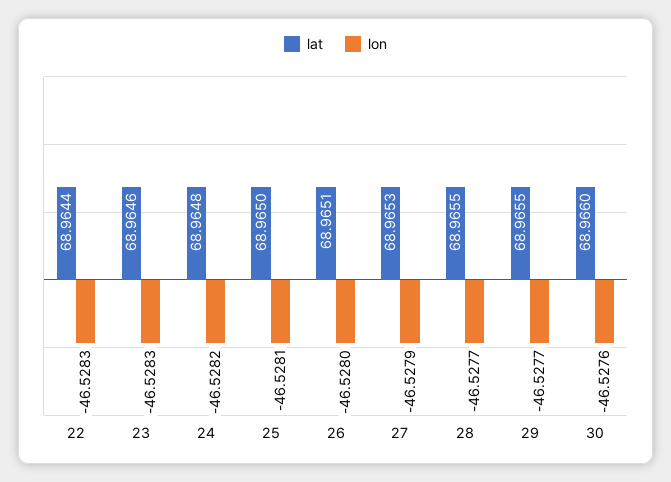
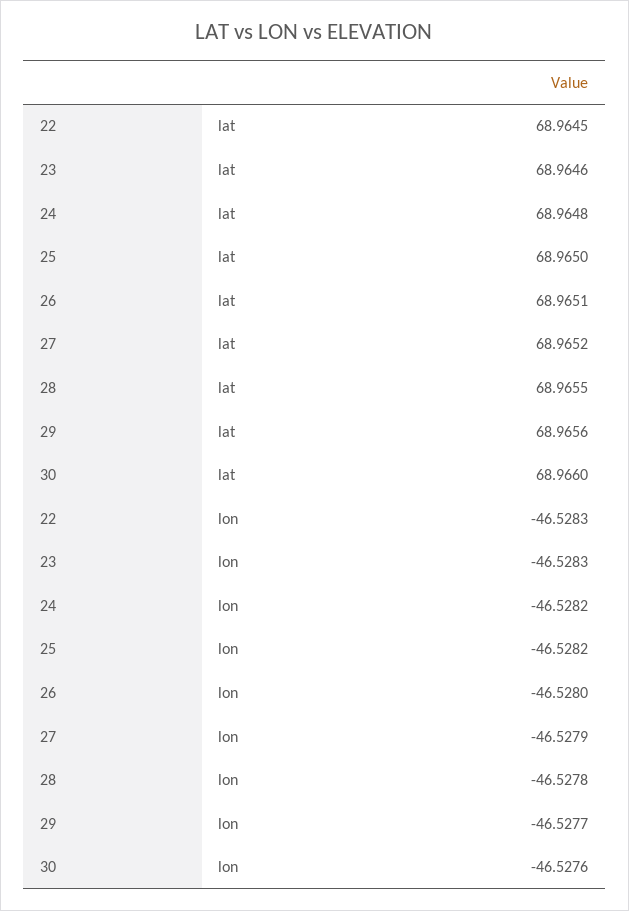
  {
    "lat": {
-     "22": 68.9644,
+     "22": 68.9645,
      "23": 68.9646,
      "24": 68.9648,
      "25": 68.965,
      "26": 68.9651,
-     "27": 68.9653,
+     "27": 68.9652,
      "28": 68.9655,
-     "29": 68.9655,
+     "29": 68.9656,
      "30": 68.966
    },
    "lon": {
      "22": -46.5283,
      "23": -46.5283,
      "24": -46.5282,
-     "25": -46.5281,
+     "25": -46.5282,
      "26": -46.528,
      "27": -46.5279,
-     "28": -46.5277,
+     "28": -46.5278,
      "29": -46.5277,
      "30": -46.5276
    }
  }

